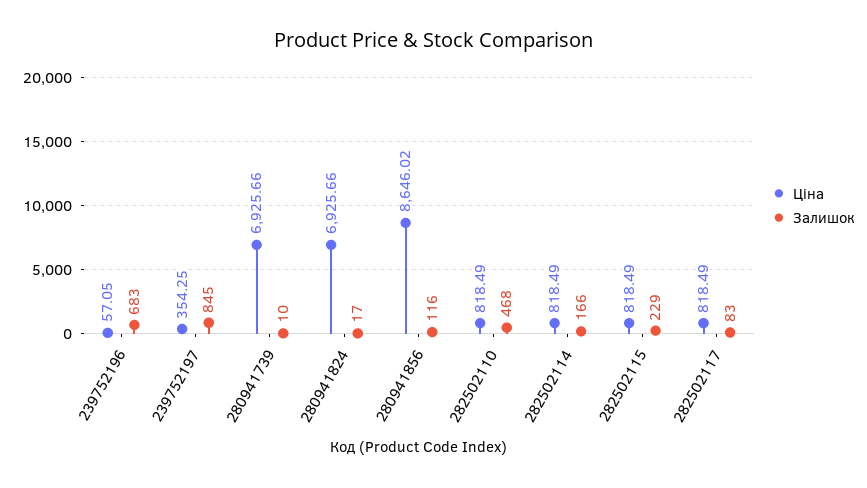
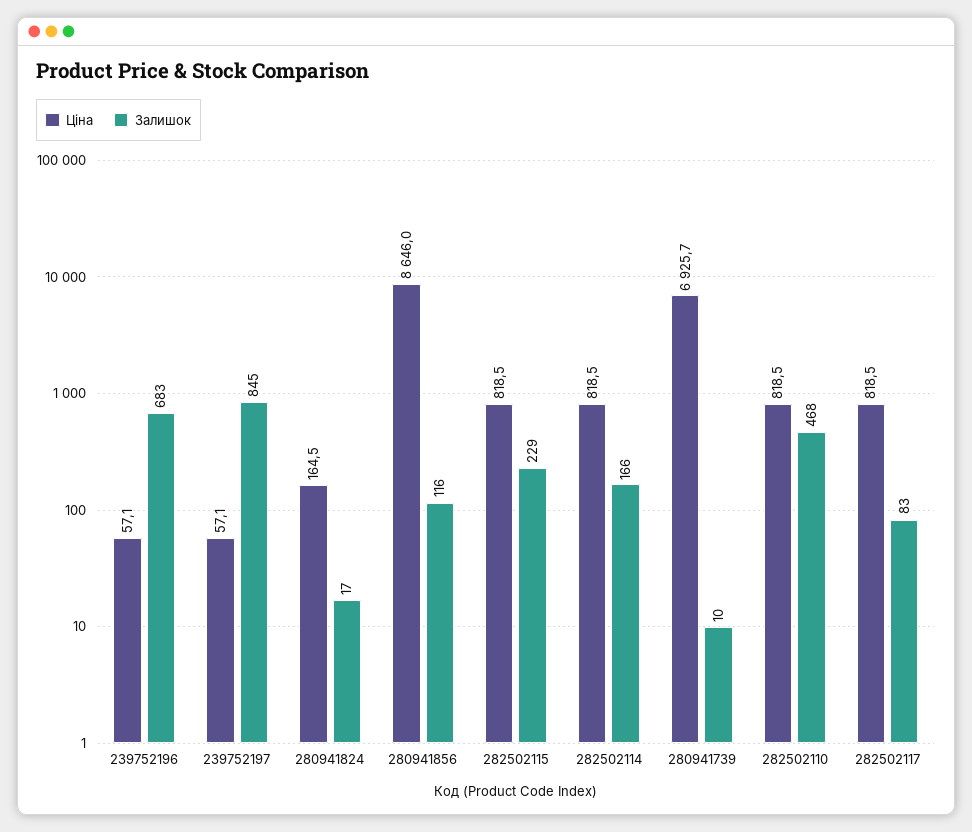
  {
    "Ціна": {
      "239752196": 57.05,
-     "239752197": 354.25,
+     "239752197": 57.1,
      "280941739": 6925.66,
-     "280941824": 6925.66,
+     "280941824": 164.5,
      "280941856": 8646.02,
      "282502110": 818.49,
      "282502114": 818.49,
      "282502115": 818.49,
      "282502117": 818.49
    },
    "Залишок": {
      "239752196": 683,
      "239752197": 845,
      "280941739": 10,
      "280941824": 17,
      "280941856": 116,
      "282502110": 468,
      "282502114": 166,
      "282502115": 229,
      "282502117": 83
    }
  }

